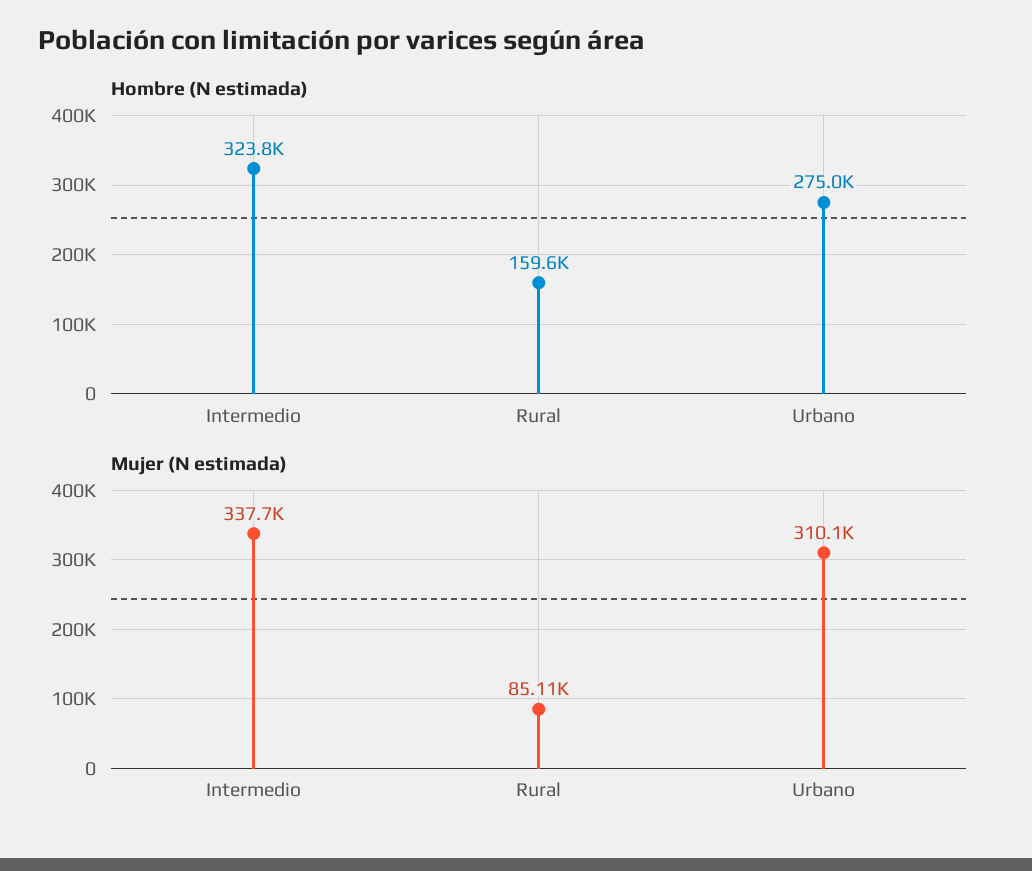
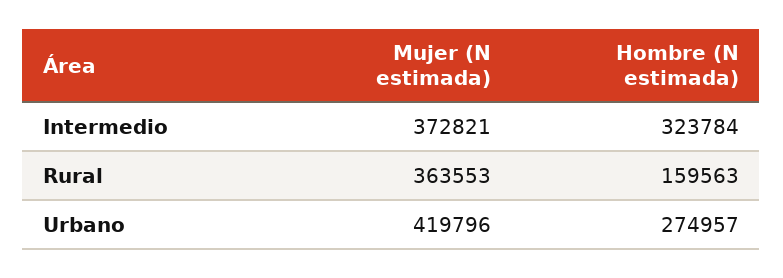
  {
    "Hombre (N estimada)": {
      "Intermedio": 323784,
      "Rural": 159563,
      "Urbano": 274957
    },
    "Mujer (N estimada)": {
-     "Intermedio": 337700,
+     "Intermedio": 372821,
-     "Rural": 85110,
+     "Rural": 363553,
-     "Urbano": 310100
+     "Urbano": 419796
    }
  }

